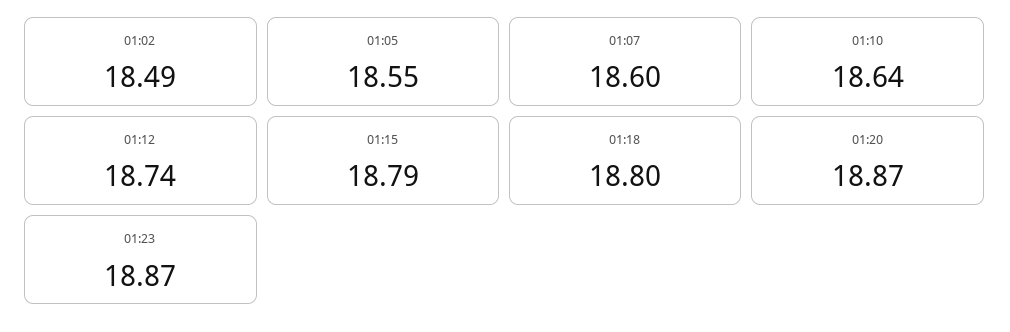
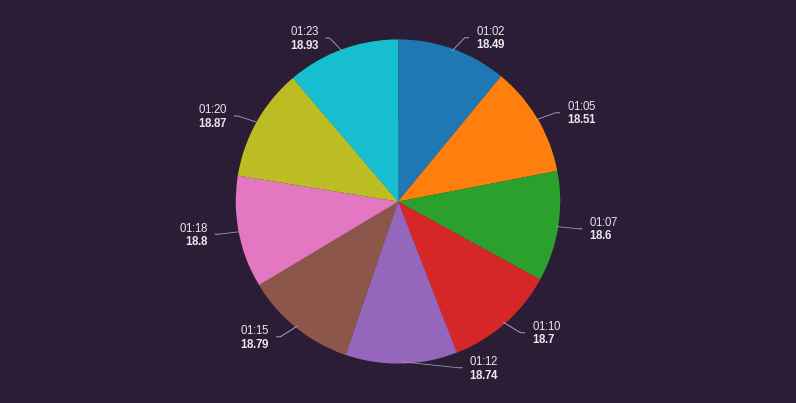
  {
    "01:02": 18.49,
-   "01:05": 18.55,
+   "01:05": 18.51,
    "01:07": 18.6,
-   "01:10": 18.64,
+   "01:10": 18.7,
    "01:12": 18.74,
    "01:15": 18.79,
    "01:18": 18.8,
    "01:20": 18.87,
-   "01:23": 18.87
+   "01:23": 18.93
  }

